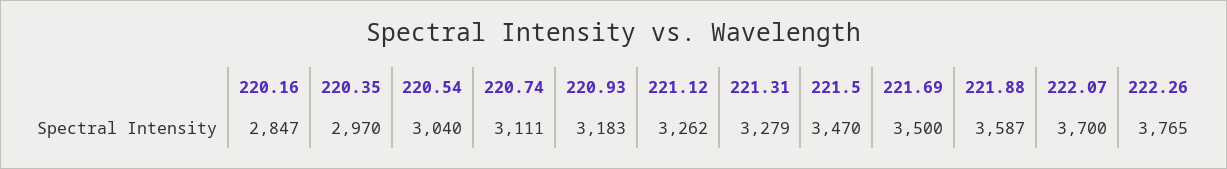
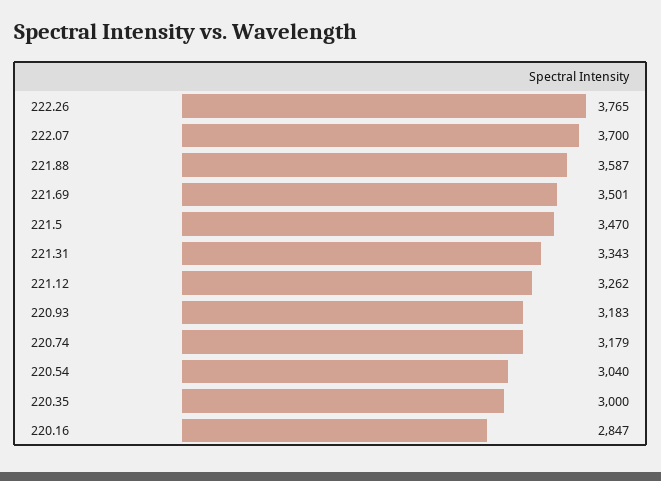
  {
    "220.16": 2847,
-   "220.35": 2970,
+   "220.35": 3000,
    "220.54": 3040,
-   "220.74": 3111,
+   "220.74": 3179,
    "220.93": 3183,
    "221.12": 3262,
-   "221.31": 3279,
+   "221.31": 3343,
    "221.5": 3470,
-   "221.69": 3500,
+   "221.69": 3501,
    "221.88": 3587,
    "222.07": 3700,
    "222.26": 3765
  }

